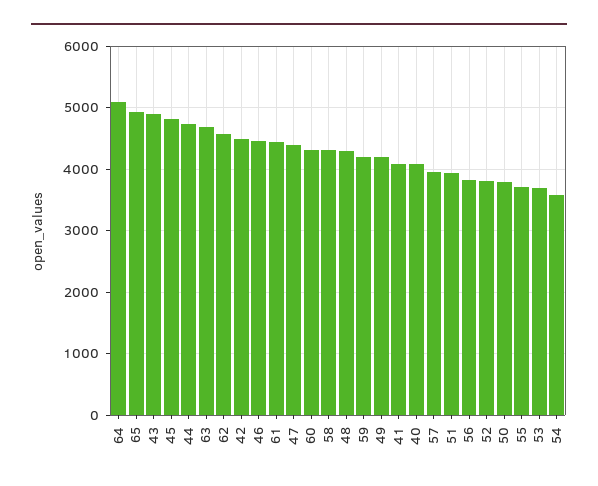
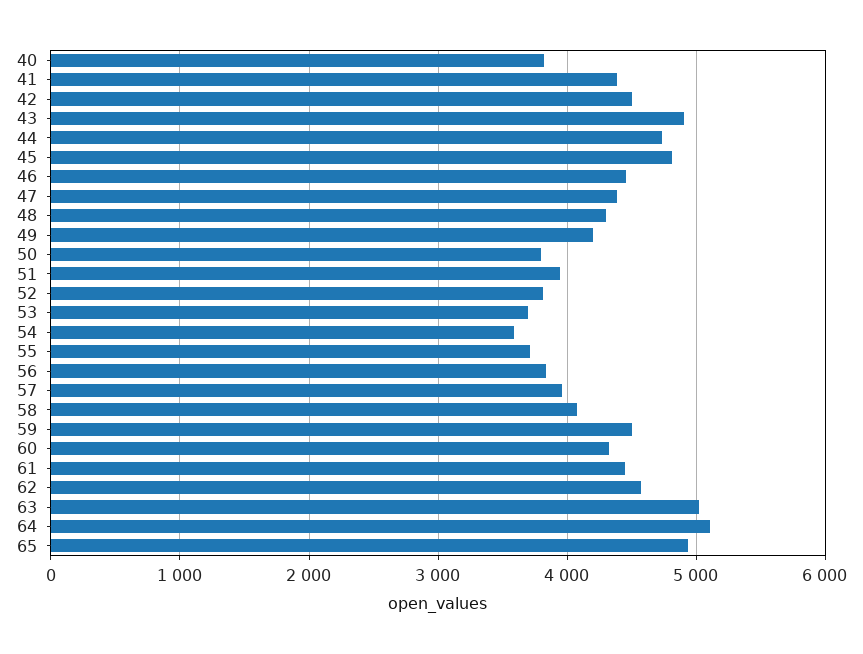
  {
    "64": 5100,
    "65": 4900,
    "43": 4900,
    "45": 4800,
    "44": 4700,
-   "63": 4700,
+   "63": 5000,
    "62": 4600,
    "42": 4500,
    "46": 4500,
    "61": 4400,
    "47": 4400,
    "60": 4300,
-   "58": 4300,
+   "58": 4100,
    "48": 4300,
-   "59": 4200,
+   "59": 4500,
    "49": 4200,
-   "41": 4100,
+   "41": 4400,
-   "40": 4100,
+   "40": 3800,
    "57": 4000,
    "51": 3900,
    "56": 3800,
    "52": 3800,
    "50": 3800,
    "55": 3700,
    "53": 3700,
    "54": 3600
  }

